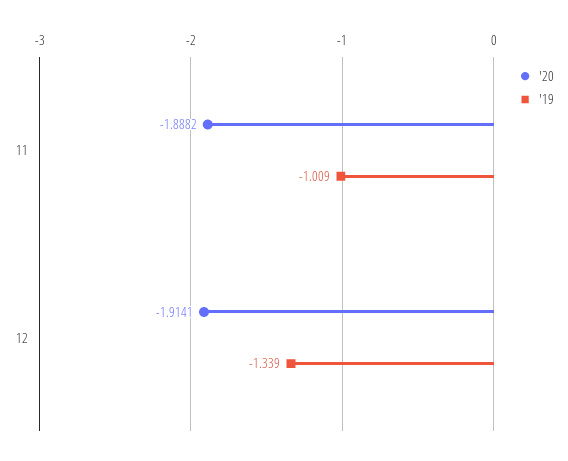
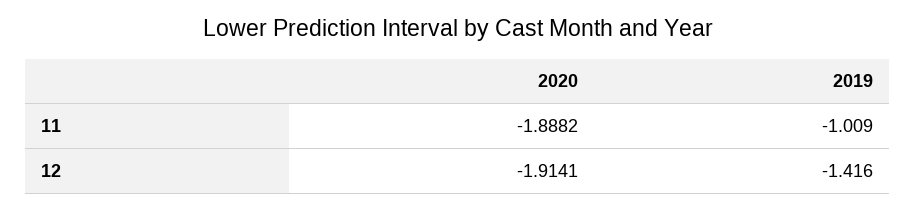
  {
    "'20": {
      "11": -1.8882,
      "12": -1.9141
    },
    "'19": {
      "11": -1.009,
-     "12": -1.339
+     "12": -1.416
    }
  }

